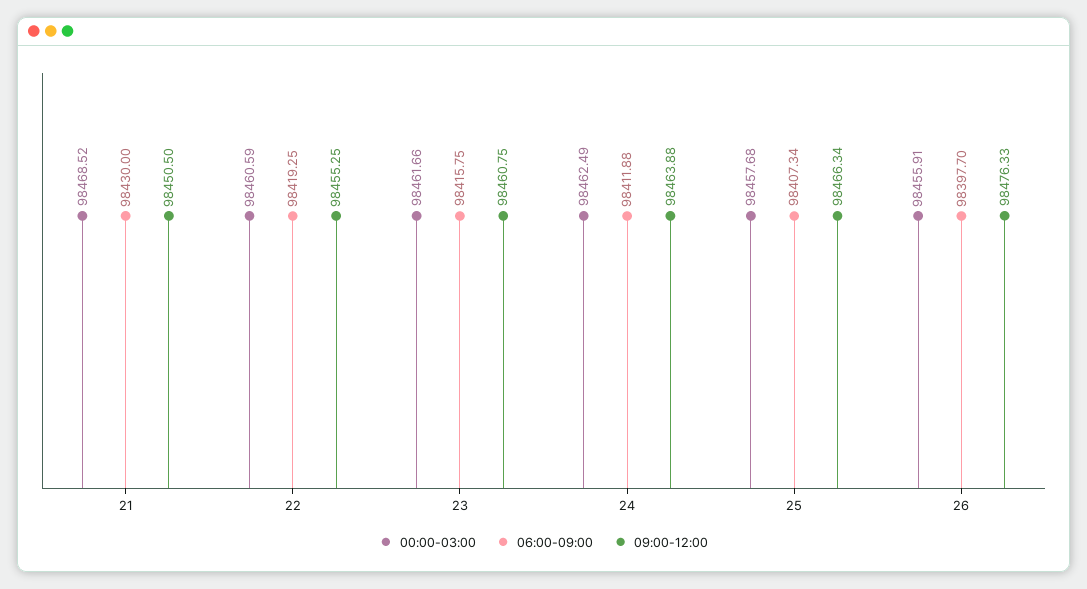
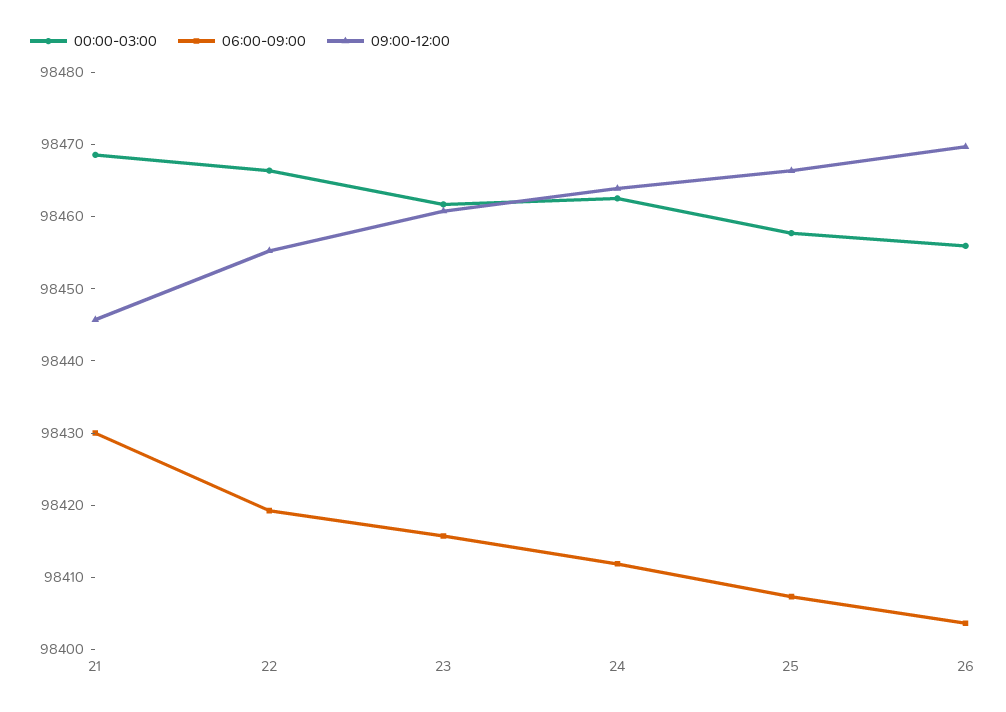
  {
    "00:00-03:00": {
      "21": 98468.52,
-     "22": 98460.59,
+     "22": 98466,
      "23": 98461.66,
      "24": 98462.49,
      "25": 98457.68,
      "26": 98455.91
    },
    "06:00-09:00": {
      "21": 98430,
      "22": 98419.25,
      "23": 98415.75,
      "24": 98411.88,
      "25": 98407.34,
-     "26": 98397.7
+     "26": 98404
    },
    "09:00-12:00": {
-     "21": 98450.5,
+     "21": 98446,
      "22": 98455.25,
      "23": 98460.75,
      "24": 98463.88,
      "25": 98466.34,
-     "26": 98476.33
+     "26": 98470
    }
  }

